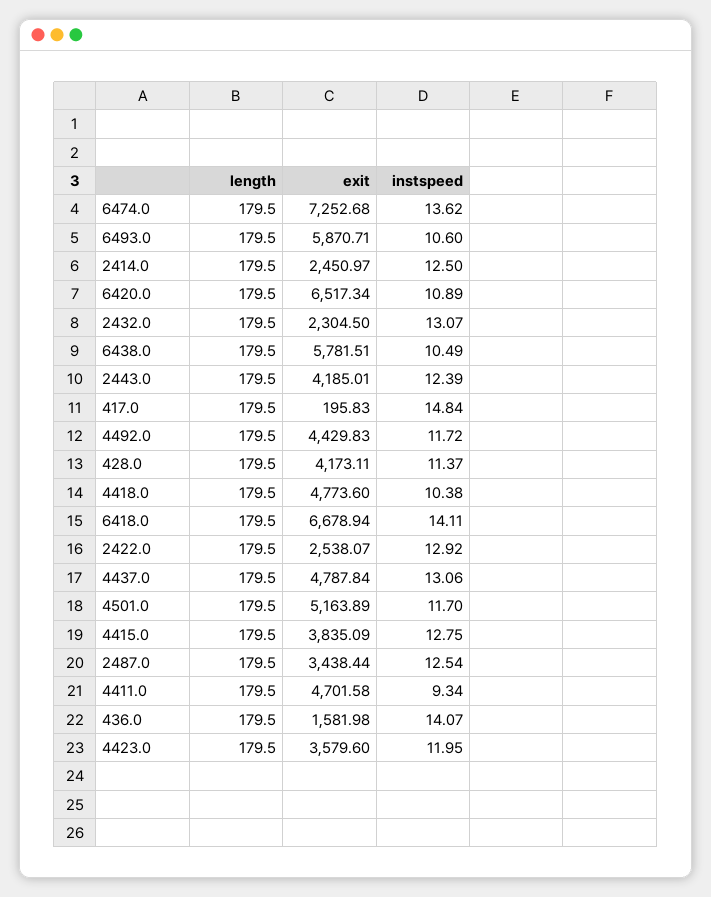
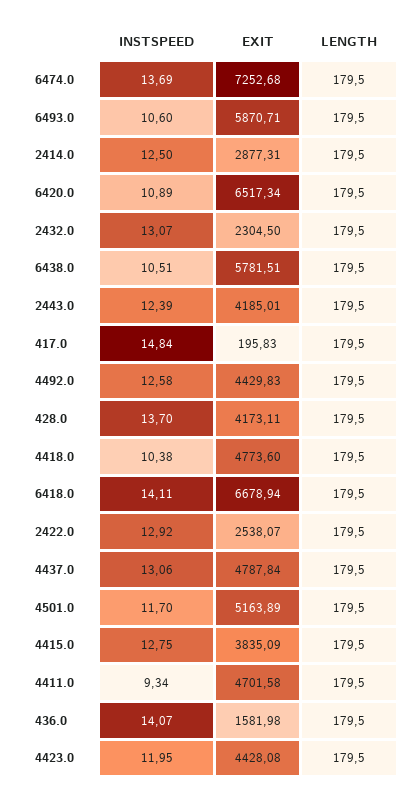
  {
    "length": {
      "6474.0": 179.5,
      "6493.0": 179.5,
      "2414.0": 179.5,
      "6420.0": 179.5,
      "2432.0": 179.5,
      "6438.0": 179.5,
      "2443.0": 179.5,
      "417.0": 179.5,
      "4492.0": 179.5,
      "428.0": 179.5,
      "4418.0": 179.5,
      "6418.0": 179.5,
      "2422.0": 179.5,
      "4437.0": 179.5,
      "4501.0": 179.5,
      "4415.0": 179.5,
-     "2487.0": 179.5,
      "4411.0": 179.5,
      "436.0": 179.5,
      "4423.0": 179.5
    },
    "exit": {
      "6474.0": 7252.68,
      "6493.0": 5870.71,
-     "2414.0": 2450.97,
+     "2414.0": 2877.31,
      "6420.0": 6517.34,
      "2432.0": 2304.5,
      "6438.0": 5781.51,
      "2443.0": 4185.01,
      "417.0": 195.83,
      "4492.0": 4429.83,
      "428.0": 4173.11,
      "4418.0": 4773.6,
      "6418.0": 6678.94,
      "2422.0": 2538.07,
      "4437.0": 4787.84,
      "4501.0": 5163.89,
      "4415.0": 3835.09,
-     "2487.0": 3438.44,
      "4411.0": 4701.58,
      "436.0": 1581.98,
-     "4423.0": 3579.6
+     "4423.0": 4428.08
    },
    "instspeed": {
-     "6474.0": 13.62,
+     "6474.0": 13.69,
      "6493.0": 10.6,
      "2414.0": 12.5,
      "6420.0": 10.89,
      "2432.0": 13.07,
-     "6438.0": 10.49,
+     "6438.0": 10.51,
      "2443.0": 12.39,
      "417.0": 14.84,
-     "4492.0": 11.72,
+     "4492.0": 12.58,
-     "428.0": 11.37,
+     "428.0": 13.7,
      "4418.0": 10.38,
      "6418.0": 14.11,
      "2422.0": 12.92,
      "4437.0": 13.06,
      "4501.0": 11.7,
      "4415.0": 12.75,
-     "2487.0": 12.54,
      "4411.0": 9.34,
      "436.0": 14.07,
      "4423.0": 11.95
    }
  }

